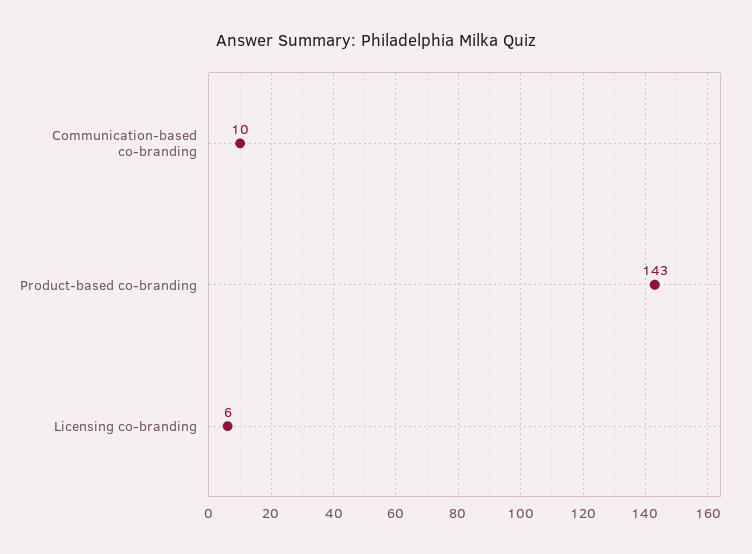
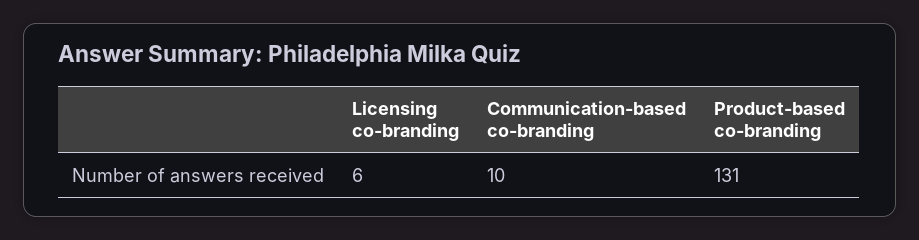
  {
    "Communication-based co-branding": 10,
-   "Product-based co-branding": 143,
+   "Product-based co-branding": 131,
    "Licensing co-branding": 6
  }

